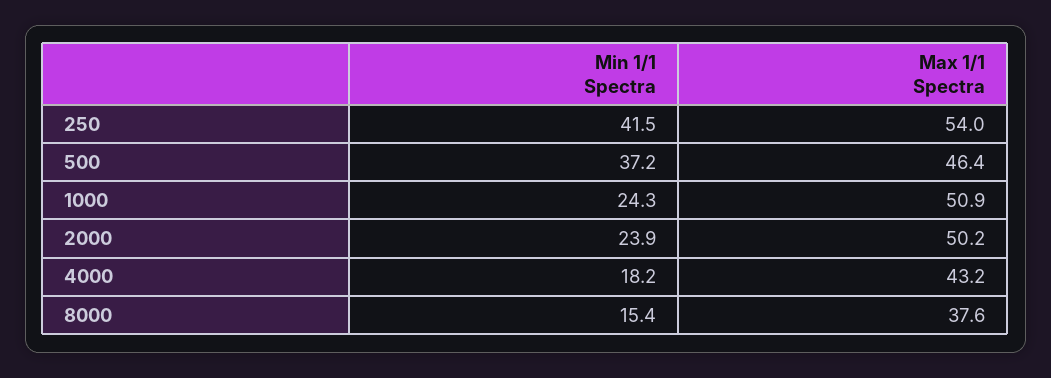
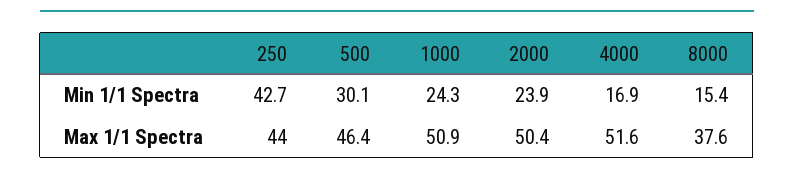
  {
    "Min 1/1 Spectra": {
-     "250": 41.5,
+     "250": 42.7,
-     "500": 37.2,
+     "500": 30.1,
      "1000": 24.3,
      "2000": 23.9,
-     "4000": 18.2,
+     "4000": 16.9,
      "8000": 15.4
    },
    "Max 1/1 Spectra": {
-     "250": 54,
+     "250": 44,
      "500": 46.4,
      "1000": 50.9,
-     "2000": 50.2,
+     "2000": 50.4,
-     "4000": 43.2,
+     "4000": 51.6,
      "8000": 37.6
    }
  }

